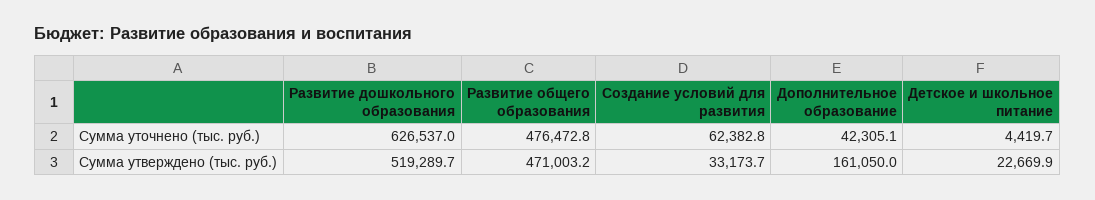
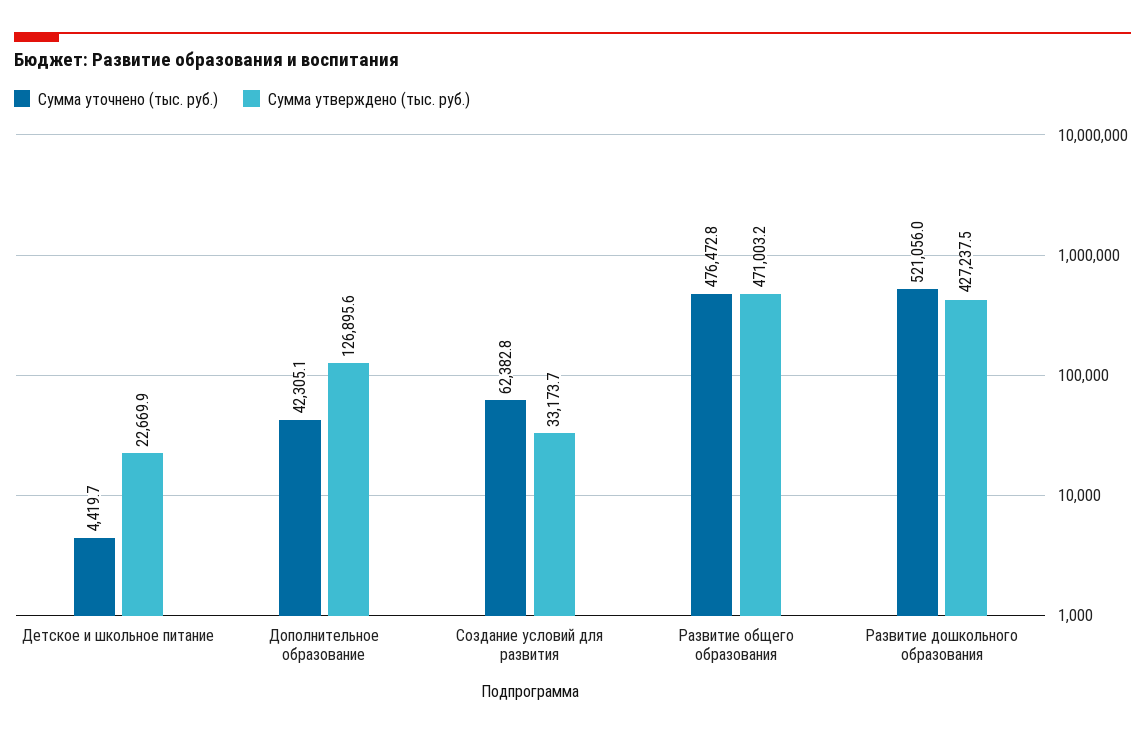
  {
    "Сумма уточнено (тыс. руб.)": {
-     "Развитие дошкольного образования": 626537,
+     "Развитие дошкольного образования": 521056,
      "Развитие общего образования": 476472.8,
      "Создание условий для развития": 62382.8,
      "Дополнительное образование": 42305.1,
      "Детское и школьное питание": 4419.7
    },
    "Сумма утверждено (тыс. руб.)": {
-     "Развитие дошкольного образования": 519289.7,
+     "Развитие дошкольного образования": 427237.5,
      "Развитие общего образования": 471003.2,
      "Создание условий для развития": 33173.7,
-     "Дополнительное образование": 161050,
+     "Дополнительное образование": 126895.6,
      "Детское и школьное питание": 22669.9
    }
  }

